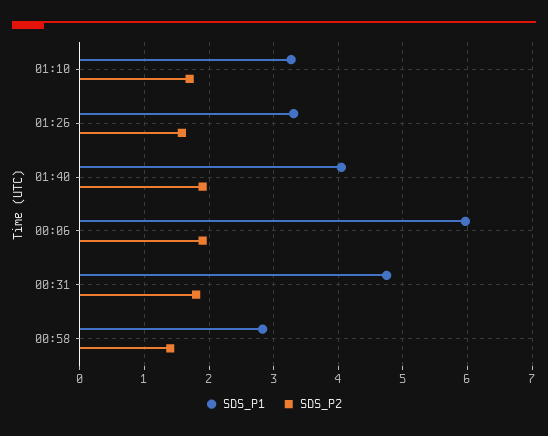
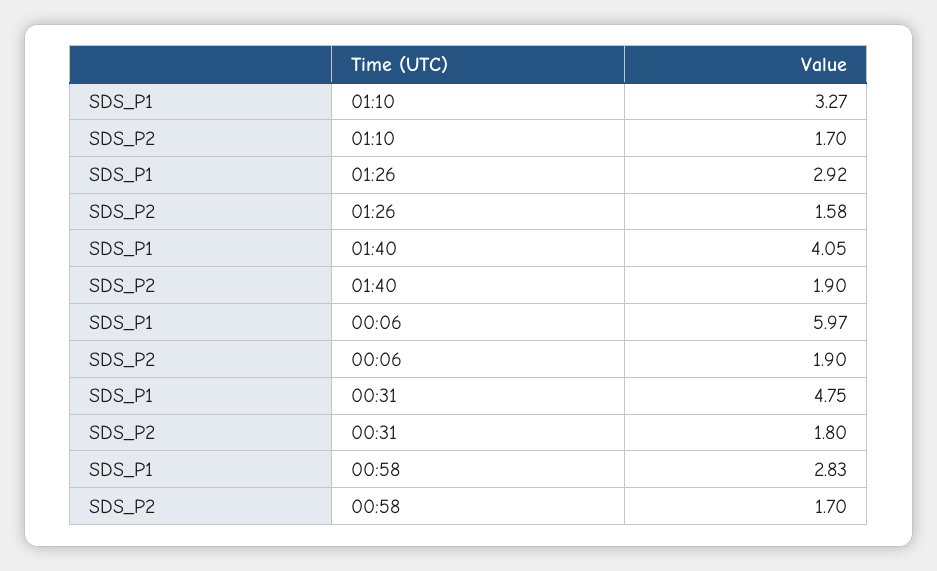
  {
    "SDS_P1": {
      "01:10": 3.27,
-     "01:26": 3.3,
+     "01:26": 2.92,
      "01:40": 4.05,
      "00:06": 5.97,
      "00:31": 4.75,
      "00:58": 2.83
    },
    "SDS_P2": {
      "01:10": 1.7,
      "01:26": 1.58,
      "01:40": 1.9,
      "00:06": 1.9,
      "00:31": 1.8,
-     "00:58": 1.4
+     "00:58": 1.7
    }
  }

